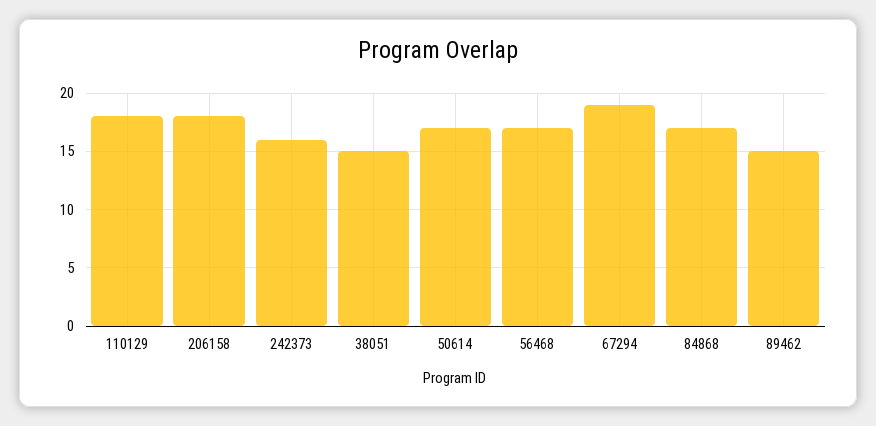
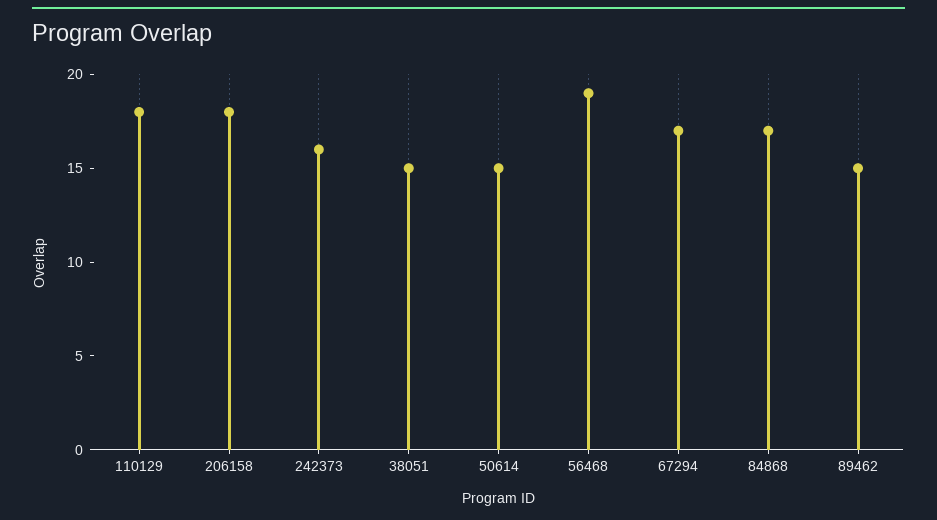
  {
    "110129": 18,
    "206158": 18,
    "242373": 16,
    "38051": 15,
-   "50614": 17,
+   "50614": 15,
-   "56468": 17,
+   "56468": 19,
-   "67294": 19,
+   "67294": 17,
    "84868": 17,
    "89462": 15
  }

